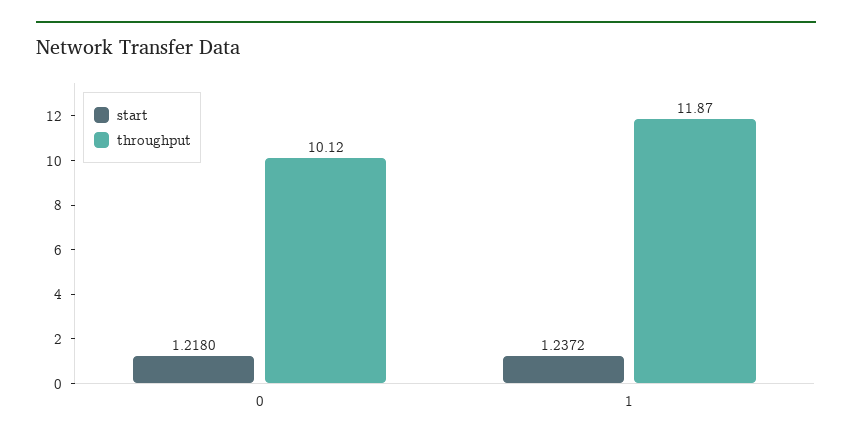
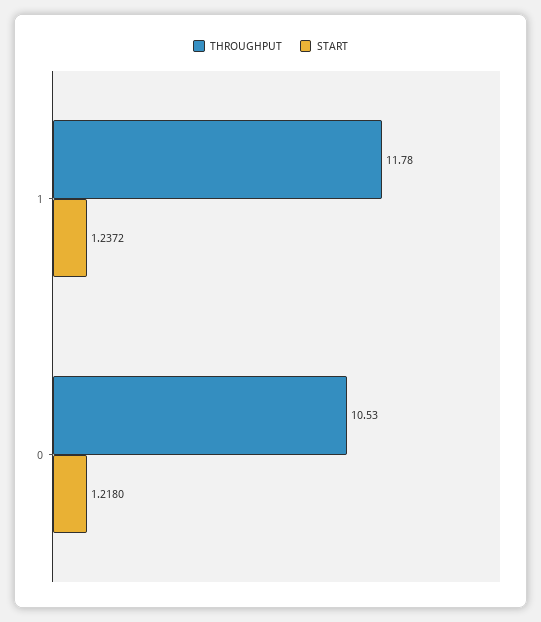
  {
    "start": {
      "0": 1.218,
      "1": 1.2372
    },
    "throughput": {
-     "0": 10.12,
+     "0": 10.53,
-     "1": 11.87
+     "1": 11.78
    }
  }

